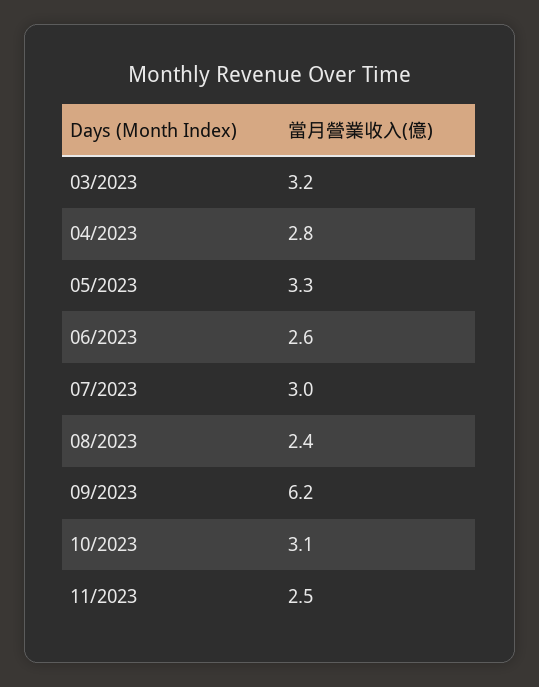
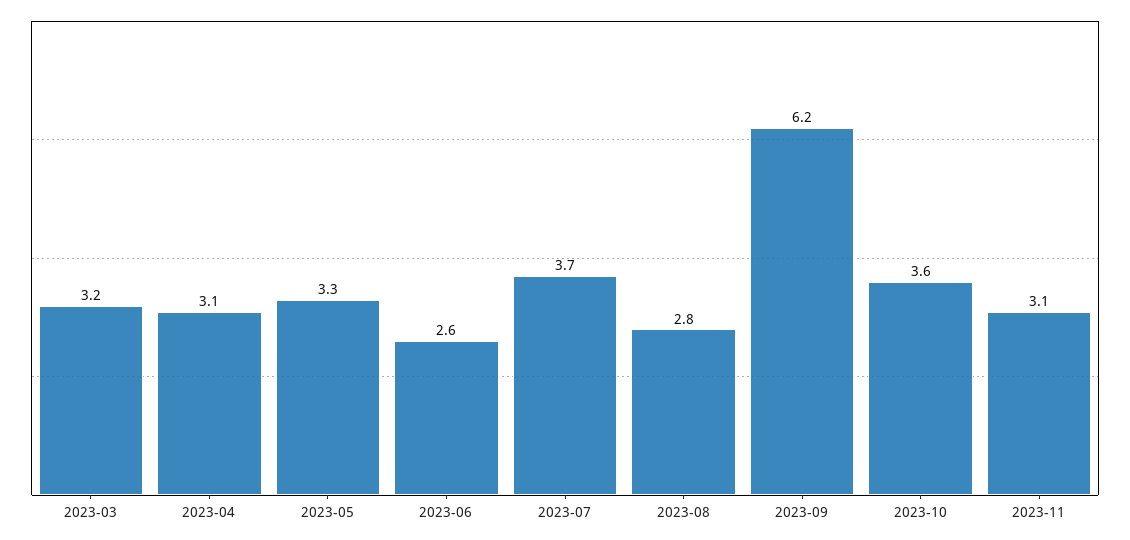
  {
    "03/2023": 3.2,
-   "04/2023": 2.8,
+   "04/2023": 3.1,
    "05/2023": 3.3,
    "06/2023": 2.6,
-   "07/2023": 3,
+   "07/2023": 3.7,
-   "08/2023": 2.4,
+   "08/2023": 2.8,
    "09/2023": 6.2,
-   "10/2023": 3.1,
+   "10/2023": 3.6,
-   "11/2023": 2.5
+   "11/2023": 3.1
  }

